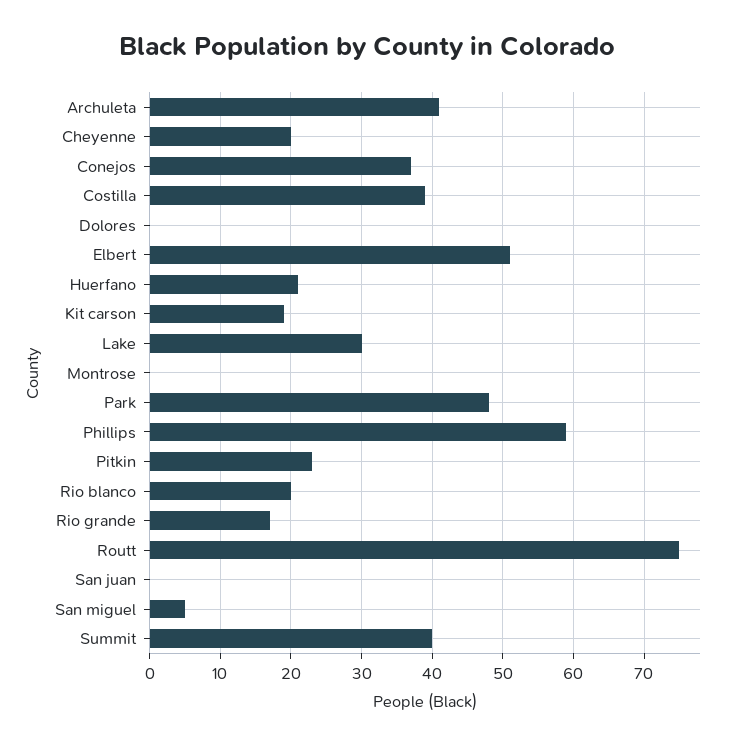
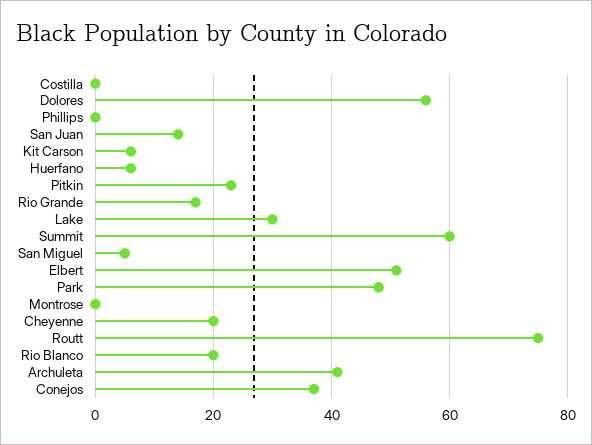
  {
    "Archuleta": 41,
    "Cheyenne": 20,
    "Conejos": 37,
-   "Costilla": 39,
+   "Costilla": 0,
-   "Dolores": 0,
+   "Dolores": 55,
    "Elbert": 51,
-   "Huerfano": 21,
+   "Huerfano": 5,
-   "Kit carson": 19,
+   "Kit carson": 5,
    "Lake": 30,
    "Montrose": 0,
    "Park": 48,
-   "Phillips": 59,
+   "Phillips": 0,
    "Pitkin": 23,
    "Rio blanco": 20,
    "Rio grande": 17,
    "Routt": 75,
-   "San juan": 0,
+   "San juan": 15,
    "San miguel": 5,
-   "Summit": 40
+   "Summit": 60
  }

